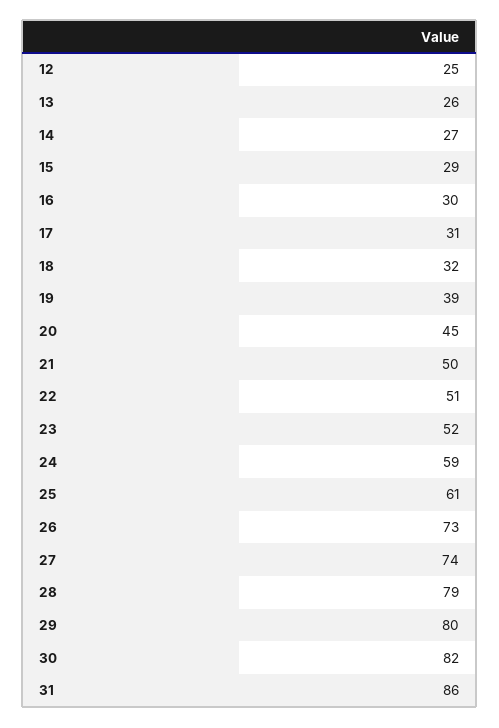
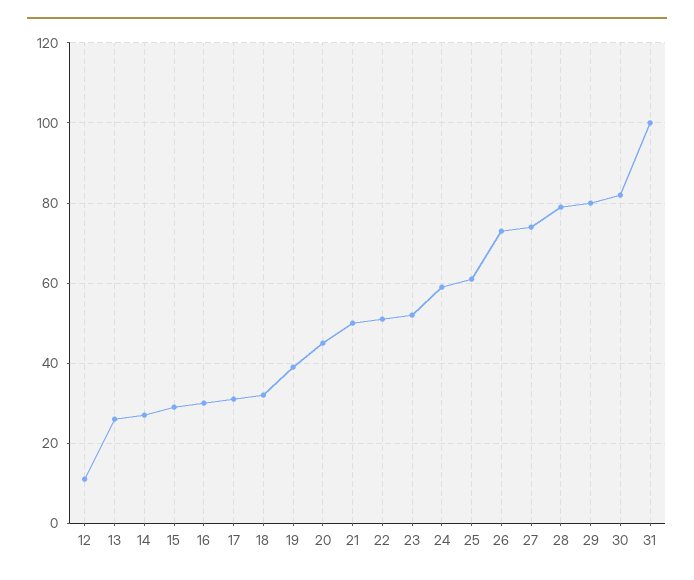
  {
-   "12": 25,
+   "12": 10,
    "13": 26,
    "14": 27,
    "15": 29,
    "16": 30,
    "17": 31,
    "18": 32,
    "19": 39,
    "20": 45,
    "21": 50,
    "22": 51,
    "23": 52,
    "24": 59,
    "25": 61,
    "26": 73,
    "27": 74,
    "28": 79,
    "29": 80,
    "30": 82,
-   "31": 86
+   "31": 100
  }

